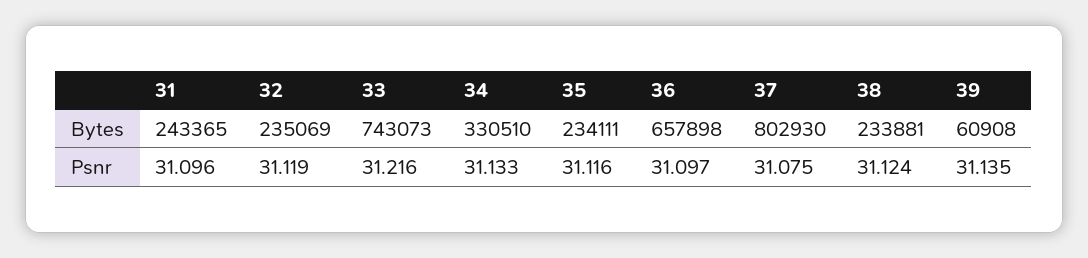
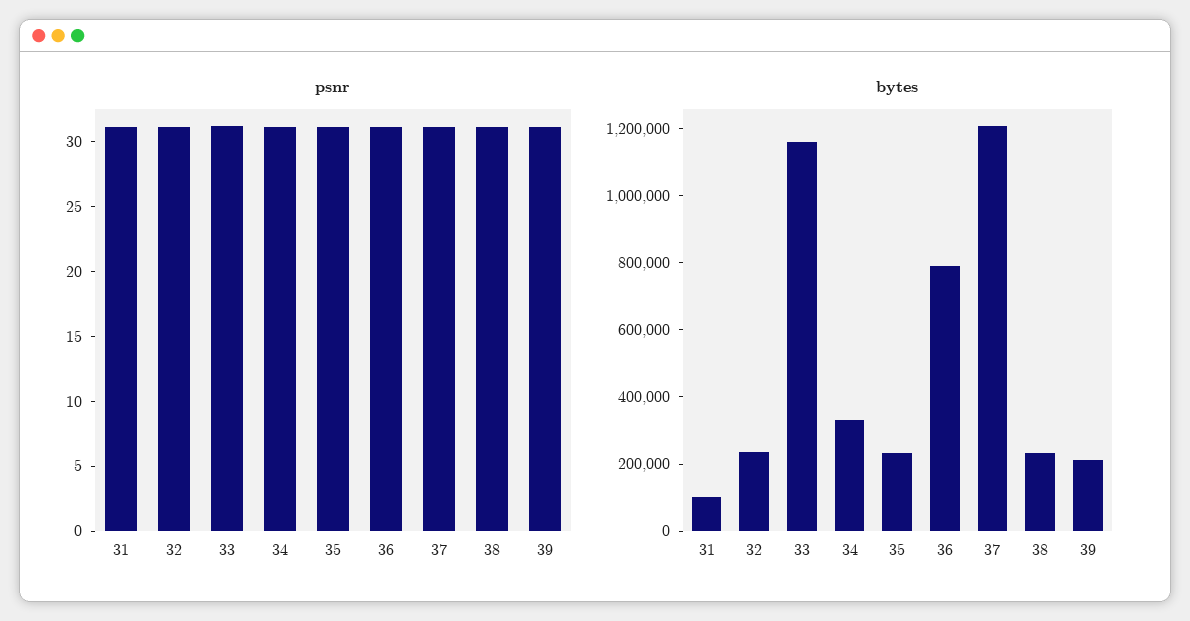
  {
    "Bytes": {
-     "31": 243365,
+     "31": 100000,
      "32": 235069,
-     "33": 743073,
+     "33": 1150000,
      "34": 330510,
      "35": 234111,
-     "36": 657898,
+     "36": 800000,
-     "37": 802930,
+     "37": 1200000,
      "38": 233881,
-     "39": 60908
+     "39": 200000
    },
    "Psnr": {
      "31": 31.096,
      "32": 31.119,
      "33": 31.216,
      "34": 31.133,
      "35": 31.116,
      "36": 31.097,
      "37": 31.075,
      "38": 31.124,
      "39": 31.135
    }
  }

